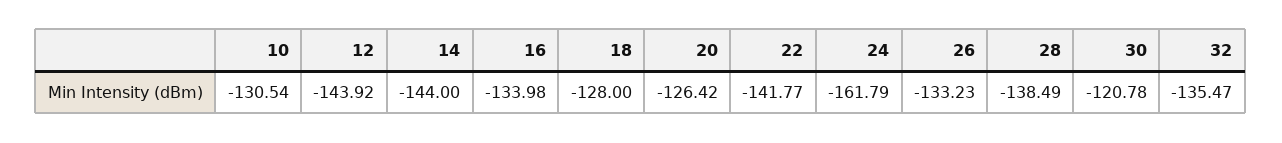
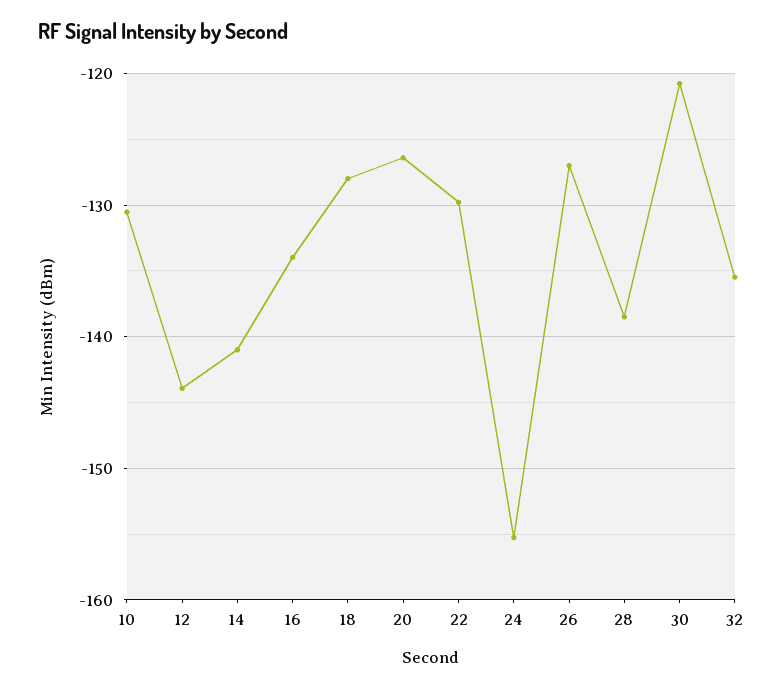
  {
    "10": -130.54,
    "12": -143.92,
-   "14": -144,
+   "14": -141,
    "16": -133.98,
    "18": -128,
    "20": -126.42,
-   "22": -141.77,
+   "22": -130,
-   "24": -161.79,
+   "24": -155,
-   "26": -133.23,
+   "26": -127,
    "28": -138.49,
    "30": -120.78,
    "32": -135.47
  }

